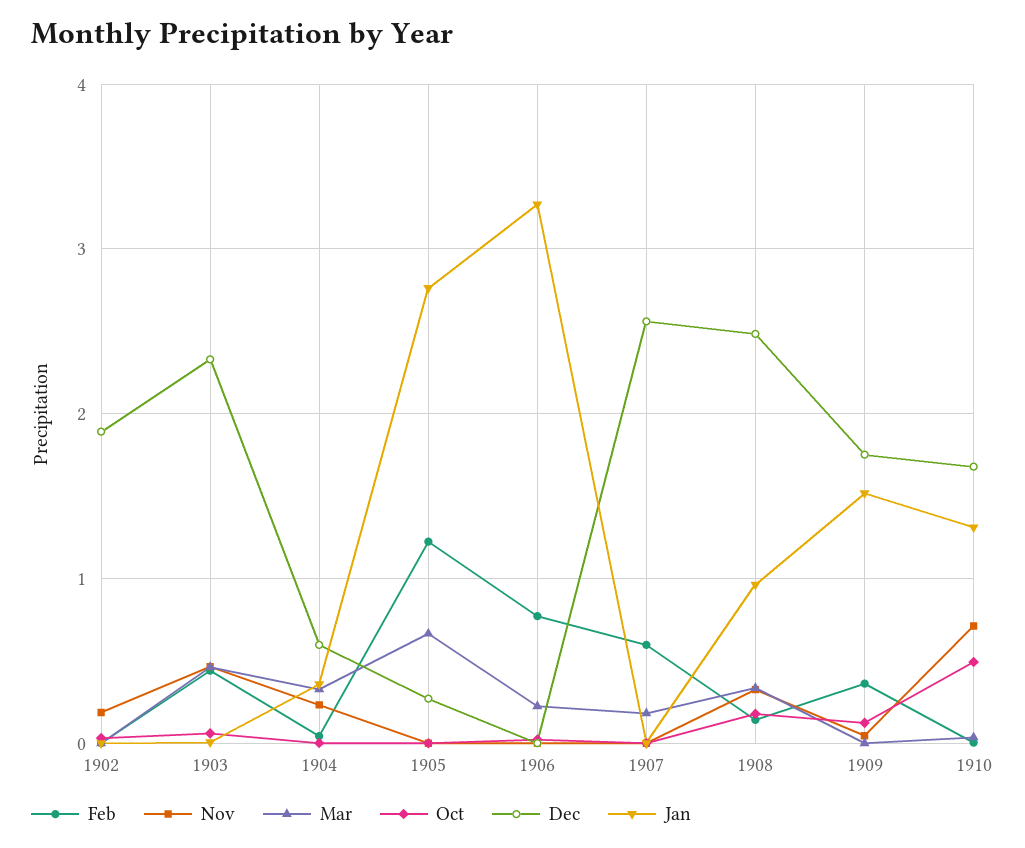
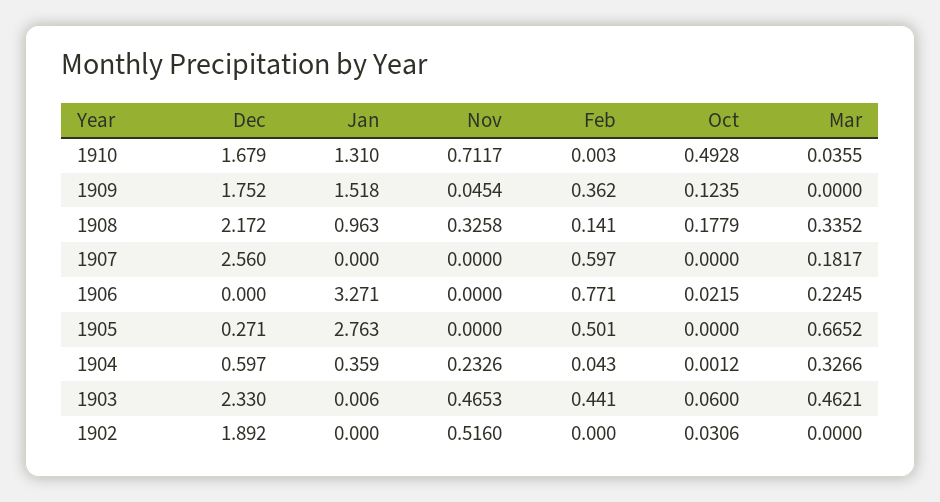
  {
    "Feb": {
      "1902": 0,
      "1903": 0.441,
      "1904": 0.043,
-     "1905": 1.2,
+     "1905": 0.501,
      "1906": 0.771,
      "1907": 0.597,
      "1908": 0.141,
      "1909": 0.362,
      "1910": 0.003
    },
    "Nov": {
-     "1902": 0.2,
+     "1902": 0.516,
      "1903": 0.4653,
      "1904": 0.2326,
      "1905": 0,
      "1906": 0,
      "1907": 0,
      "1908": 0.3258,
      "1909": 0.0454,
      "1910": 0.7117
    },
    "Mar": {
      "1902": 0,
      "1903": 0.4621,
      "1904": 0.3266,
      "1905": 0.6652,
      "1906": 0.2245,
      "1907": 0.1817,
      "1908": 0.3352,
      "1909": 0,
      "1910": 0.0355
    },
    "Oct": {
      "1902": 0.0306,
      "1903": 0.06,
      "1904": 0.0012,
      "1905": 0,
      "1906": 0.0215,
      "1907": 0,
      "1908": 0.1779,
      "1909": 0.1235,
      "1910": 0.4928
    },
    "Dec": {
      "1902": 1.892,
      "1903": 2.33,
      "1904": 0.597,
      "1905": 0.271,
      "1906": 0,
      "1907": 2.56,
-     "1908": 2.5,
+     "1908": 2.172,
      "1909": 1.752,
      "1910": 1.679
    },
    "Jan": {
      "1902": 0,
      "1903": 0.006,
      "1904": 0.359,
      "1905": 2.763,
      "1906": 3.271,
      "1907": 0,
      "1908": 0.963,
      "1909": 1.518,
      "1910": 1.31
    }
  }

